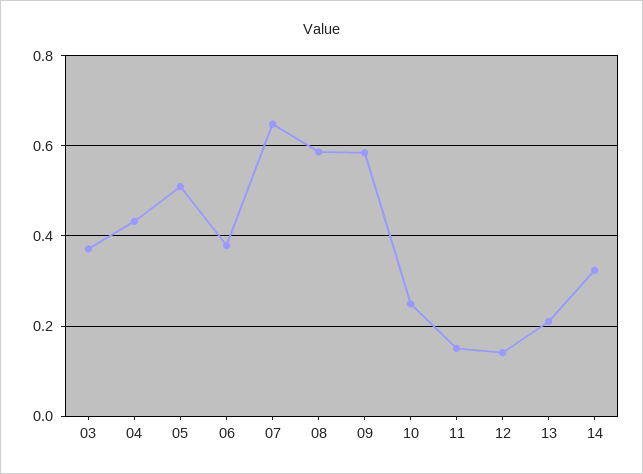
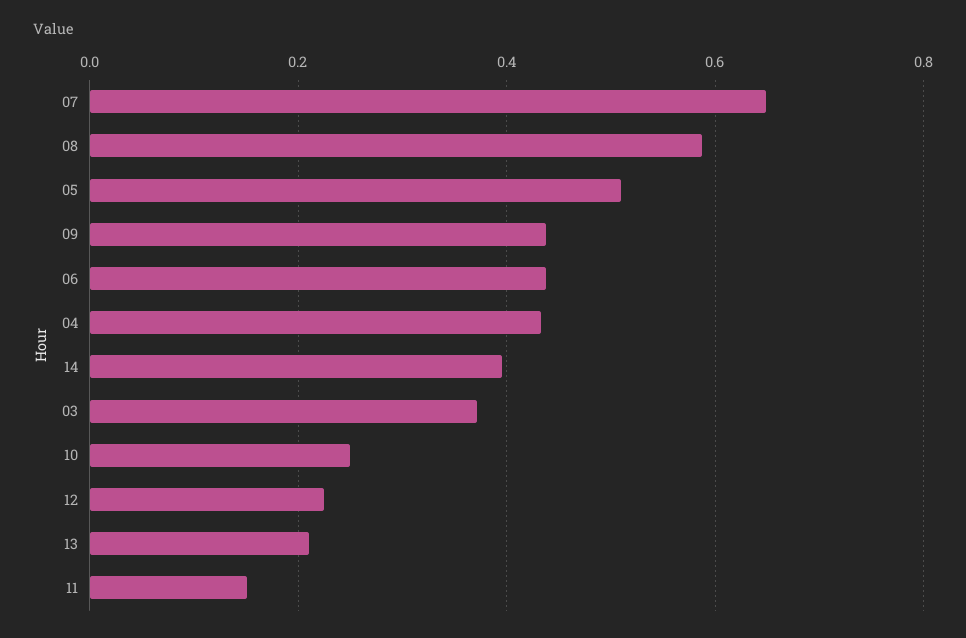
  {
    "03": 0.38,
    "04": 0.44,
    "05": 0.5,
-   "06": 0.38,
+   "06": 0.44,
    "07": 0.64,
    "08": 0.58,
-   "09": 0.58,
+   "09": 0.44,
    "10": 0.24,
    "11": 0.16,
-   "12": 0.14,
+   "12": 0.22,
    "13": 0.22,
-   "14": 0.32
+   "14": 0.4
  }

